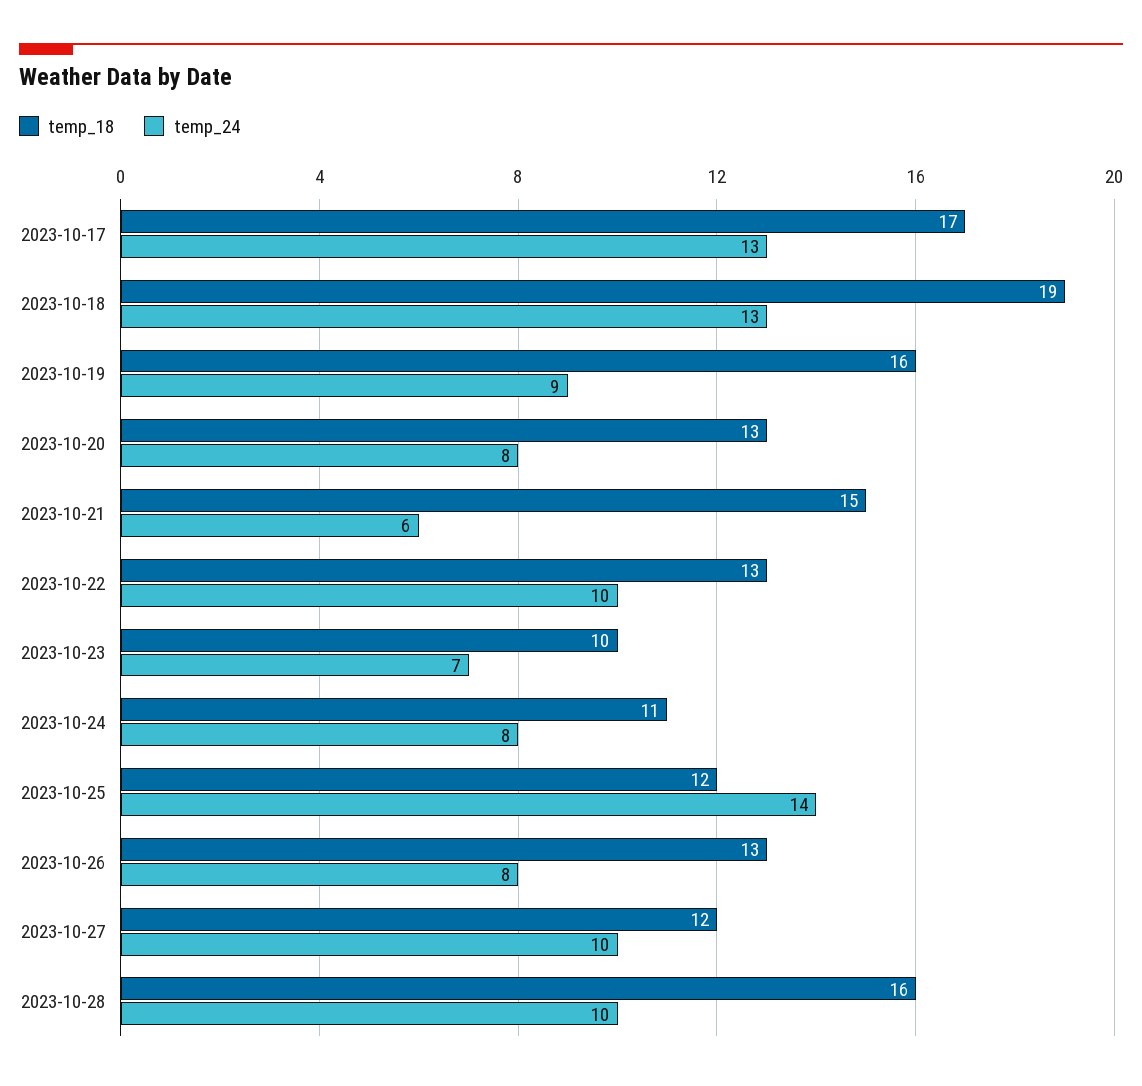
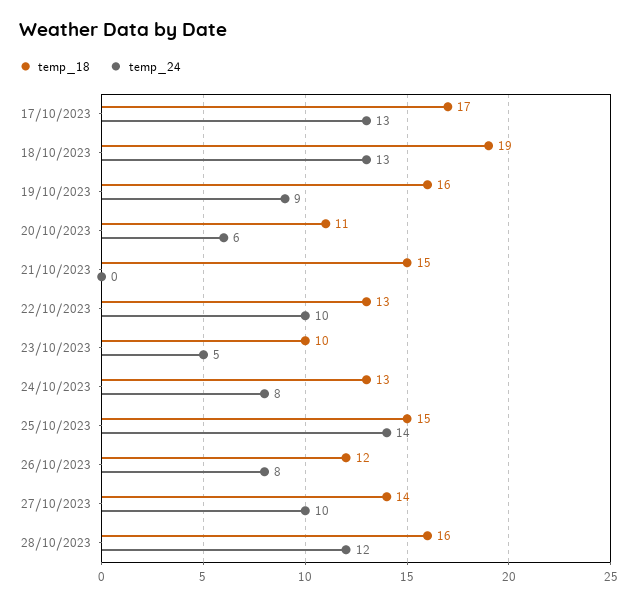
  {
    "temp_18": {
      "2023-10-17": 17,
      "2023-10-18": 19,
      "2023-10-19": 16,
-     "2023-10-20": 13,
+     "2023-10-20": 11,
      "2023-10-21": 15,
      "2023-10-22": 13,
      "2023-10-23": 10,
-     "2023-10-24": 11,
+     "2023-10-24": 13,
-     "2023-10-25": 12,
+     "2023-10-25": 15,
-     "2023-10-26": 13,
+     "2023-10-26": 12,
-     "2023-10-27": 12,
+     "2023-10-27": 14,
      "2023-10-28": 16
    },
    "temp_24": {
      "2023-10-17": 13,
      "2023-10-18": 13,
      "2023-10-19": 9,
-     "2023-10-20": 8,
+     "2023-10-20": 6,
-     "2023-10-21": 6,
+     "2023-10-21": 0,
      "2023-10-22": 10,
-     "2023-10-23": 7,
+     "2023-10-23": 5,
      "2023-10-24": 8,
      "2023-10-25": 14,
      "2023-10-26": 8,
      "2023-10-27": 10,
-     "2023-10-28": 10
+     "2023-10-28": 12
    }
  }

